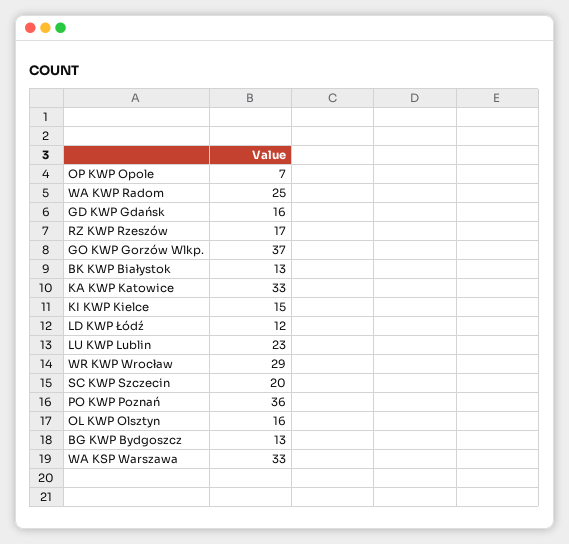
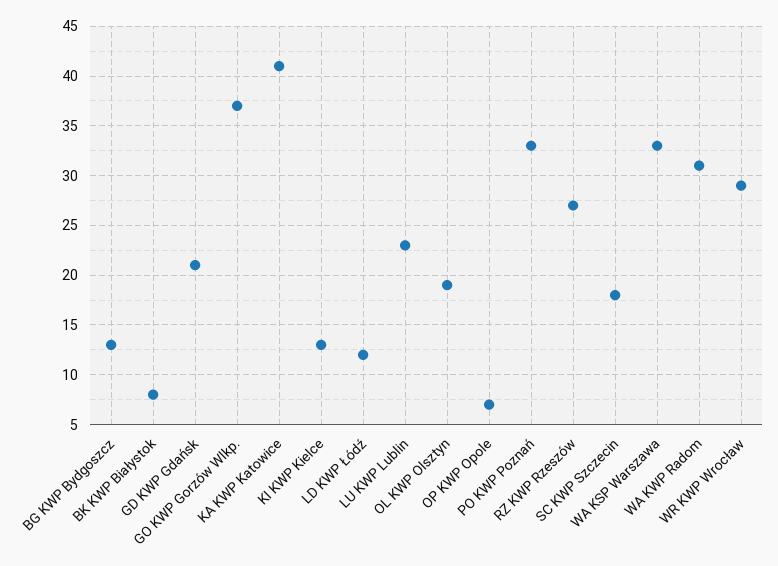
  {
    "OP KWP Opole": 7,
-   "WA KWP Radom": 25,
+   "WA KWP Radom": 31,
-   "GD KWP Gdańsk": 16,
+   "GD KWP Gdańsk": 21,
-   "RZ KWP Rzeszów": 17,
+   "RZ KWP Rzeszów": 27,
    "GO KWP Gorzów Wlkp.": 37,
-   "BK KWP Białystok": 13,
+   "BK KWP Białystok": 8,
-   "KA KWP Katowice": 33,
+   "KA KWP Katowice": 41,
-   "KI KWP Kielce": 15,
+   "KI KWP Kielce": 13,
    "LD KWP Łódź": 12,
    "LU KWP Lublin": 23,
    "WR KWP Wrocław": 29,
-   "SC KWP Szczecin": 20,
+   "SC KWP Szczecin": 18,
-   "PO KWP Poznań": 36,
+   "PO KWP Poznań": 33,
-   "OL KWP Olsztyn": 16,
+   "OL KWP Olsztyn": 19,
    "BG KWP Bydgoszcz": 13,
    "WA KSP Warszawa": 33
  }

